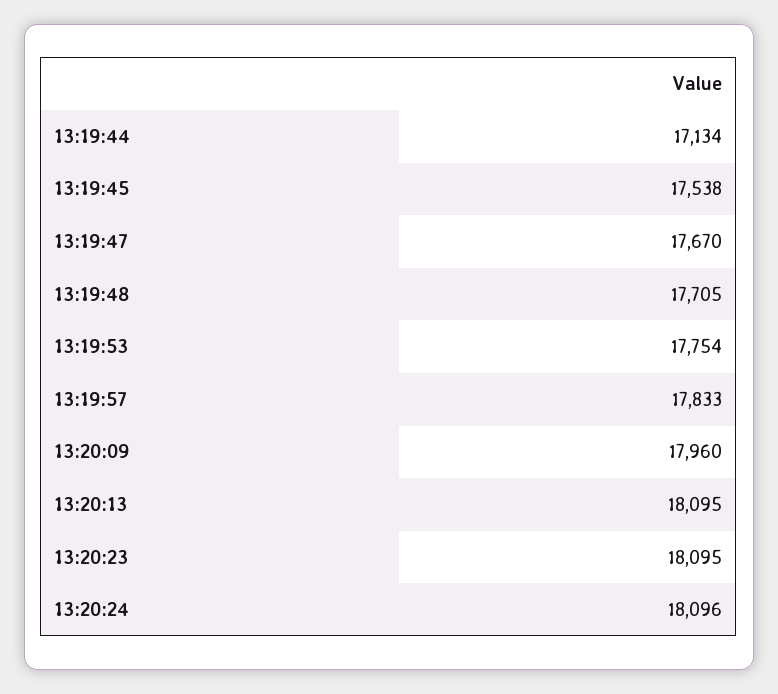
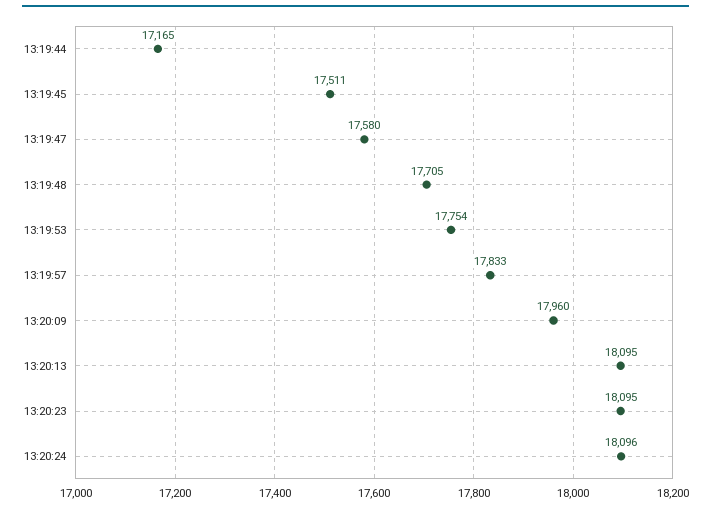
  {
-   "13:19:44": 17134,
+   "13:19:44": 17165,
-   "13:19:45": 17538,
+   "13:19:45": 17511,
-   "13:19:47": 17670,
+   "13:19:47": 17580,
    "13:19:48": 17705,
    "13:19:53": 17754,
    "13:19:57": 17833,
    "13:20:09": 17960,
    "13:20:13": 18095,
    "13:20:23": 18095,
    "13:20:24": 18096
  }

